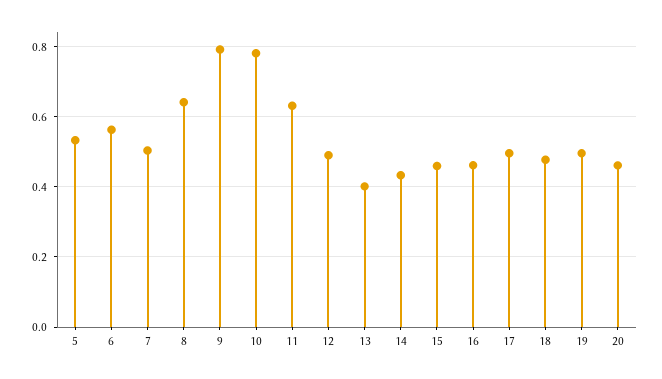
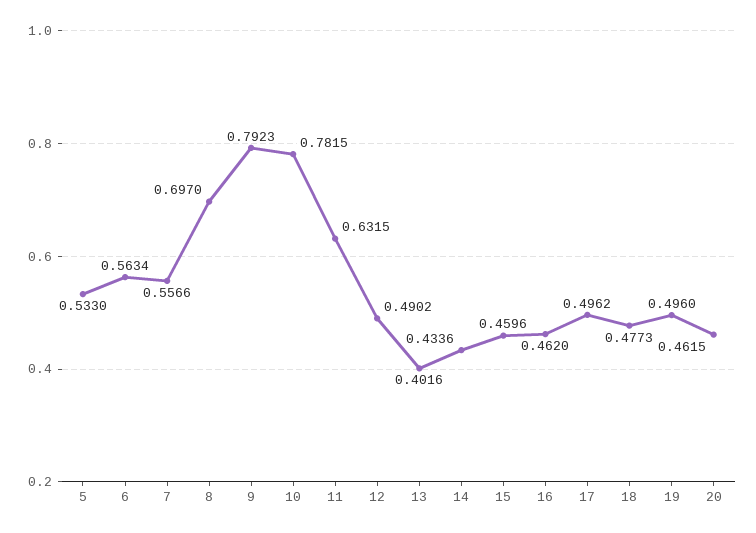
  {
    "5": 0.533,
    "6": 0.5634,
-   "7": 0.5,
+   "7": 0.5566,
-   "8": 0.64,
+   "8": 0.697,
    "9": 0.7923,
    "10": 0.7815,
    "11": 0.6315,
    "12": 0.4902,
    "13": 0.4016,
    "14": 0.4336,
    "15": 0.4596,
    "16": 0.462,
    "17": 0.4962,
    "18": 0.4773,
    "19": 0.496,
    "20": 0.4615
  }

